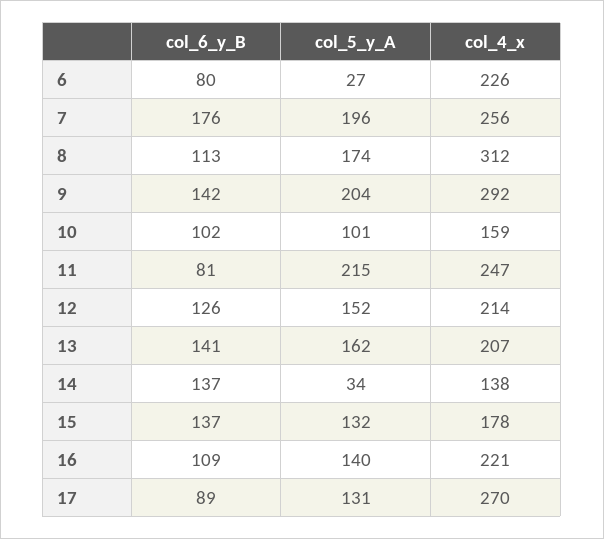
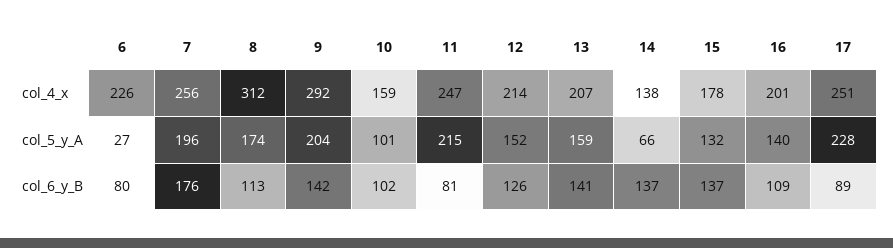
  {
    "col_6_y_B": {
      "6": 80,
      "7": 176,
      "8": 113,
      "9": 142,
      "10": 102,
      "11": 81,
      "12": 126,
      "13": 141,
      "14": 137,
      "15": 137,
      "16": 109,
      "17": 89
    },
    "col_5_y_A": {
      "6": 27,
      "7": 196,
      "8": 174,
      "9": 204,
      "10": 101,
      "11": 215,
      "12": 152,
-     "13": 162,
+     "13": 159,
-     "14": 34,
+     "14": 66,
      "15": 132,
      "16": 140,
-     "17": 131
+     "17": 228
    },
    "col_4_x": {
      "6": 226,
      "7": 256,
      "8": 312,
      "9": 292,
      "10": 159,
      "11": 247,
      "12": 214,
      "13": 207,
      "14": 138,
      "15": 178,
-     "16": 221,
+     "16": 201,
-     "17": 270
+     "17": 251
    }
  }

